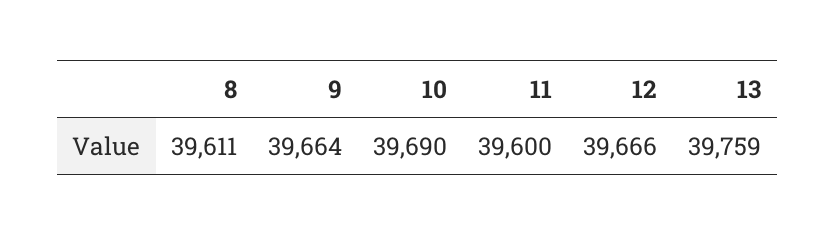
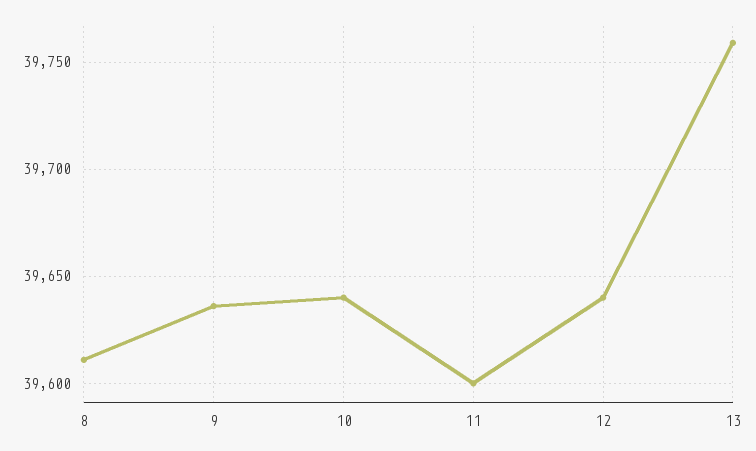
  {
    "8": 39611,
-   "9": 39664,
+   "9": 39635,
-   "10": 39690,
+   "10": 39640,
    "11": 39600,
-   "12": 39666,
+   "12": 39640,
    "13": 39759
  }

